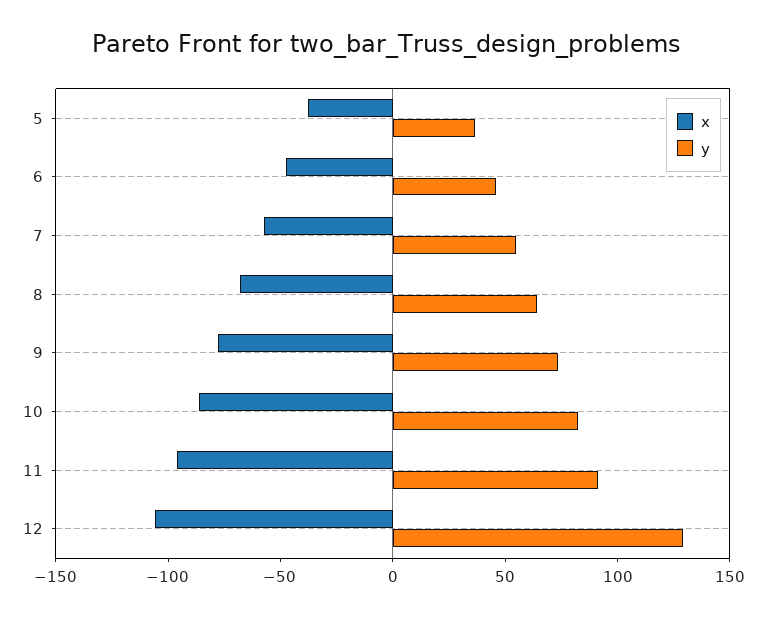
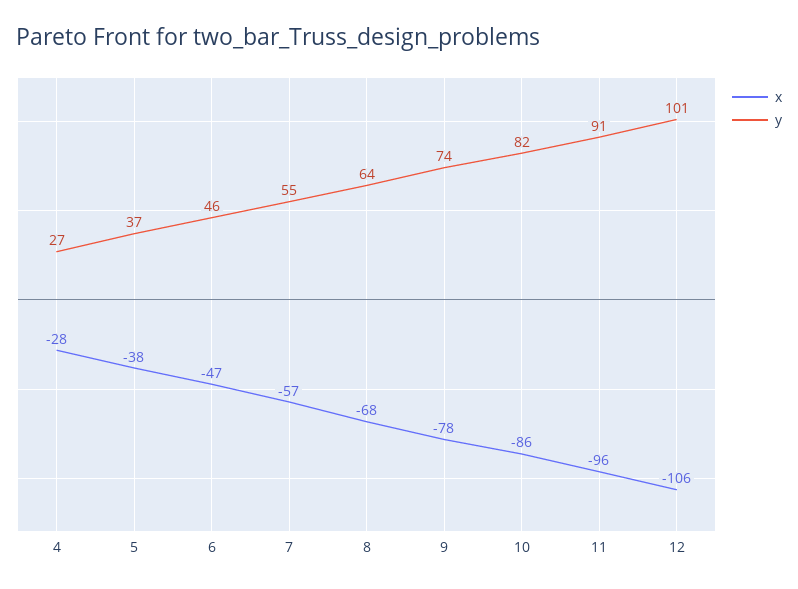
  {
    "x": {
      "5": -38,
      "6": -47,
      "7": -57,
      "8": -68,
      "9": -78,
      "10": -86,
      "11": -96,
-     "12": -106
+     "12": -106,
+     "4": -28
    },
    "y": {
      "5": 37,
      "6": 46,
      "7": 55,
      "8": 64,
      "9": 74,
      "10": 82,
      "11": 91,
-     "12": 130
+     "12": 101,
+     "4": 27
    }
  }

